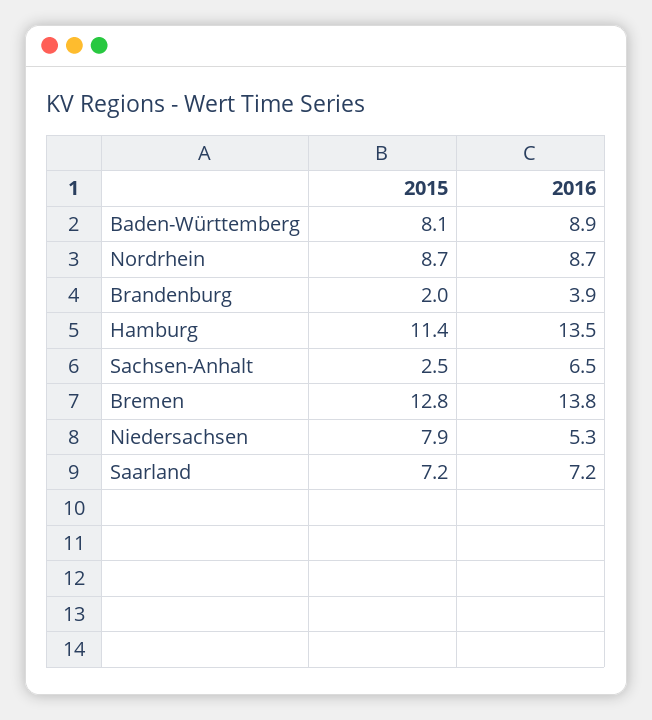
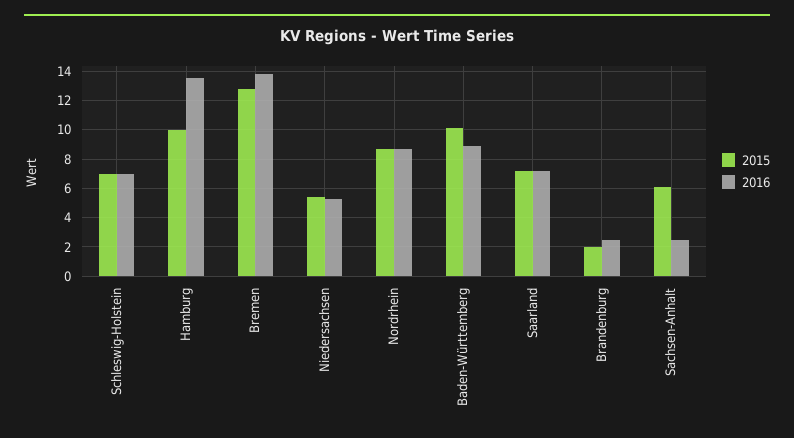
  {
    "2015": {
-     "Baden-Württemberg": 8.1,
+     "Baden-Württemberg": 10,
      "Nordrhein": 8.7,
      "Brandenburg": 2,
-     "Hamburg": 11.4,
+     "Hamburg": 10,
-     "Sachsen-Anhalt": 2.5,
+     "Sachsen-Anhalt": 6,
      "Bremen": 12.8,
-     "Niedersachsen": 7.9,
+     "Niedersachsen": 5.5,
-     "Saarland": 7.2
+     "Saarland": 7.2,
+     "Schleswig-Holstein": 7
    },
    "2016": {
      "Baden-Württemberg": 8.9,
      "Nordrhein": 8.7,
-     "Brandenburg": 3.9,
+     "Brandenburg": 2.5,
      "Hamburg": 13.5,
-     "Sachsen-Anhalt": 6.5,
+     "Sachsen-Anhalt": 2.5,
      "Bremen": 13.8,
      "Niedersachsen": 5.3,
-     "Saarland": 7.2
+     "Saarland": 7.2,
+     "Schleswig-Holstein": 7
    }
  }

